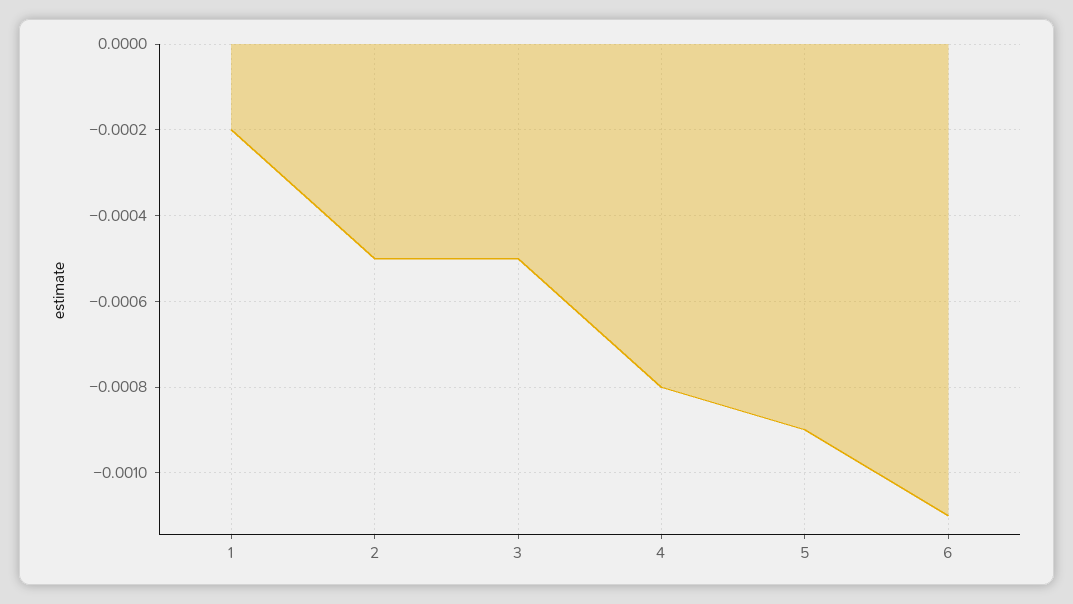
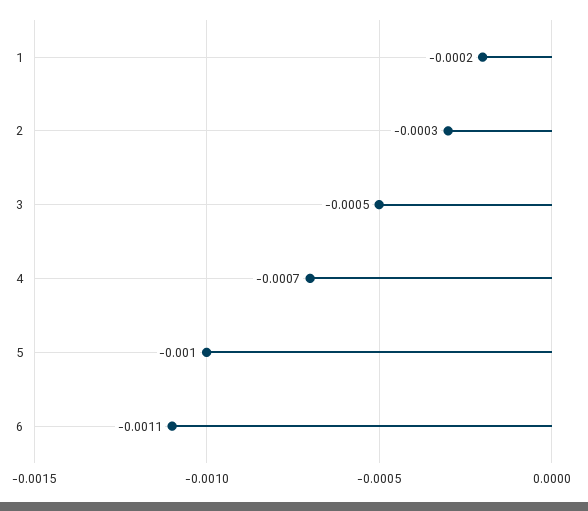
  {
    "1": -0.0002,
-   "2": -0.0005,
+   "2": -0.0003,
    "3": -0.0005,
-   "4": -0.0008,
+   "4": -0.0007,
-   "5": -0.0009,
+   "5": -0.001,
    "6": -0.0011
  }

